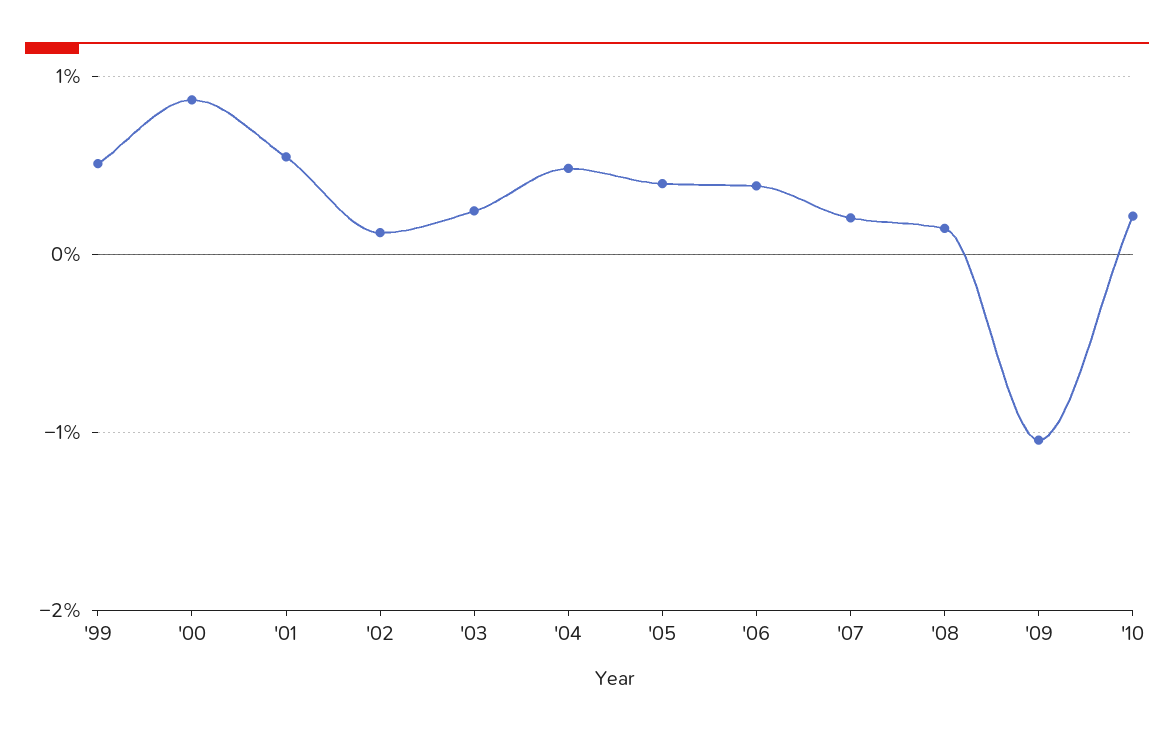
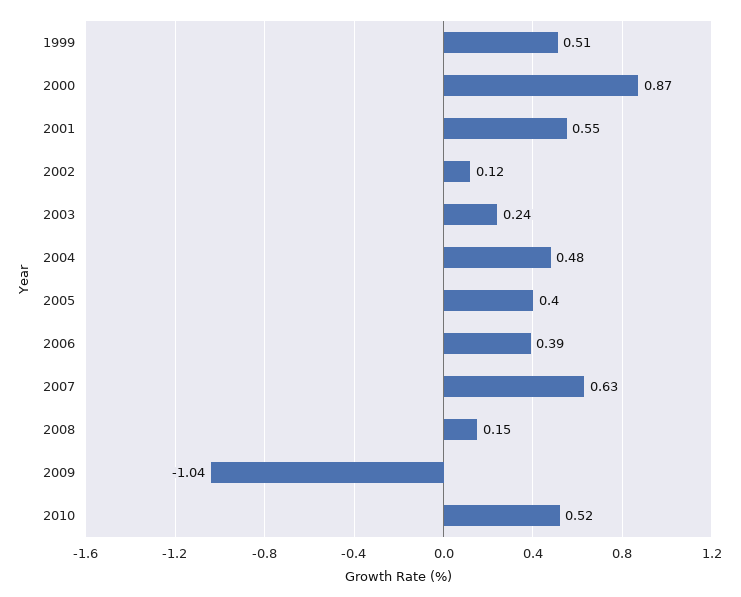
  {
    "'99": 0.51,
    "'00": 0.87,
    "'01": 0.55,
    "'02": 0.12,
    "'03": 0.24,
    "'04": 0.48,
    "'05": 0.4,
    "'06": 0.39,
-   "'07": 0.2,
+   "'07": 0.63,
    "'08": 0.15,
    "'09": -1.04,
-   "'10": 0.2
+   "'10": 0.52
  }

